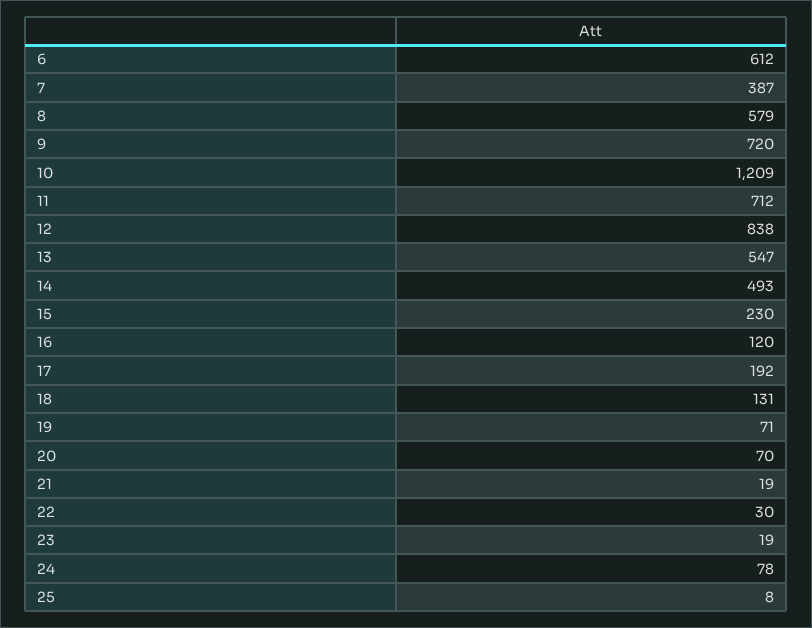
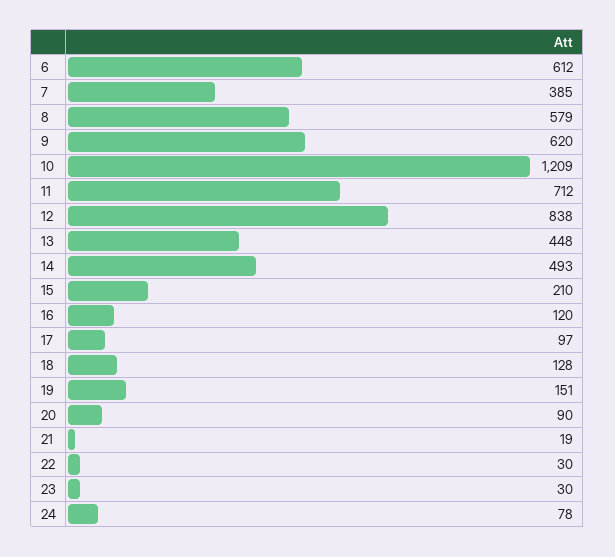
  {
    "6": 612,
-   "7": 387,
+   "7": 385,
    "8": 579,
-   "9": 720,
+   "9": 620,
    "10": 1209,
    "11": 712,
    "12": 838,
-   "13": 547,
+   "13": 448,
    "14": 493,
-   "15": 230,
+   "15": 210,
    "16": 120,
-   "17": 192,
+   "17": 97,
-   "18": 131,
+   "18": 128,
-   "19": 71,
+   "19": 151,
-   "20": 70,
+   "20": 90,
    "21": 19,
    "22": 30,
-   "23": 19,
+   "23": 30,
-   "24": 78,
+   "24": 78
-   "25": 8
  }

